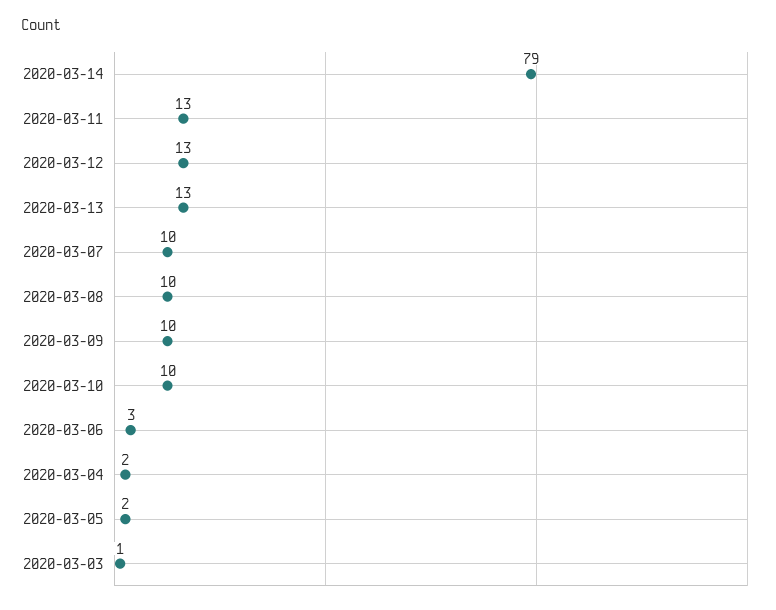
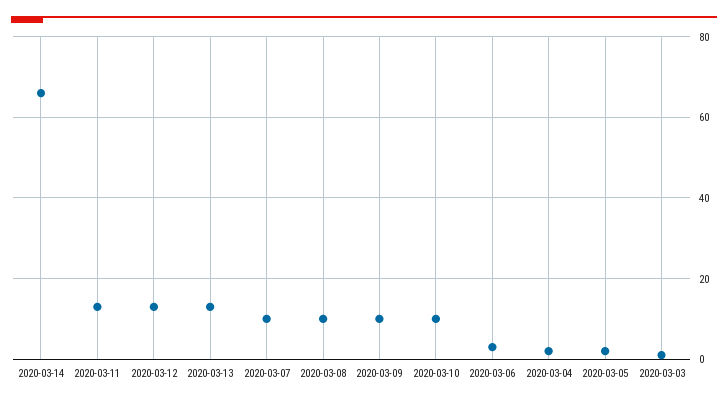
  {
-   "2020-03-14": 79,
+   "2020-03-14": 65,
    "2020-03-11": 13,
    "2020-03-12": 13,
    "2020-03-13": 13,
    "2020-03-07": 10,
    "2020-03-08": 10,
    "2020-03-09": 10,
    "2020-03-10": 10,
    "2020-03-06": 3,
    "2020-03-04": 2,
    "2020-03-05": 2,
    "2020-03-03": 1
  }

